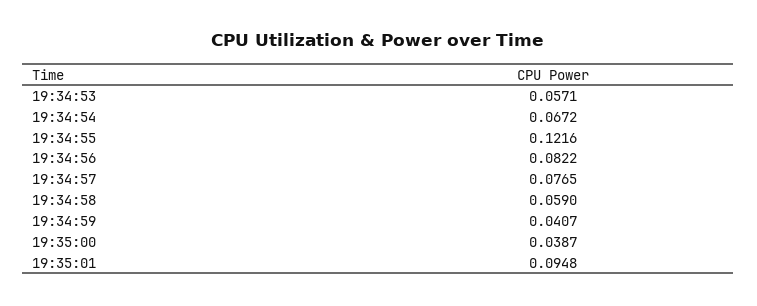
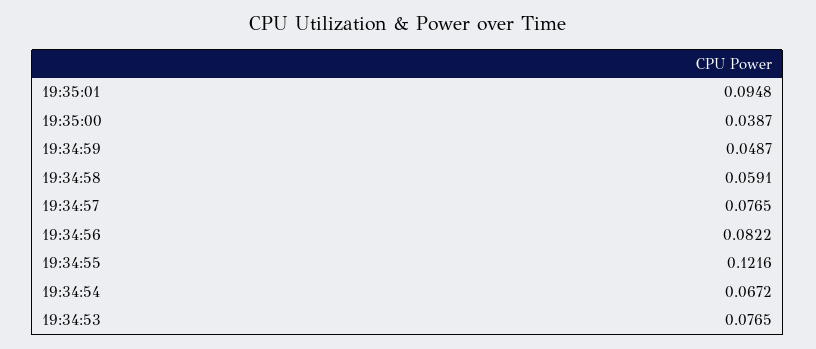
  {
-   "19:34:53": 0.0571,
+   "19:34:53": 0.0765,
    "19:34:54": 0.0672,
    "19:34:55": 0.1216,
    "19:34:56": 0.0822,
    "19:34:57": 0.0765,
-   "19:34:58": 0.059,
+   "19:34:58": 0.0591,
-   "19:34:59": 0.0407,
+   "19:34:59": 0.0487,
    "19:35:00": 0.0387,
    "19:35:01": 0.0948
  }

